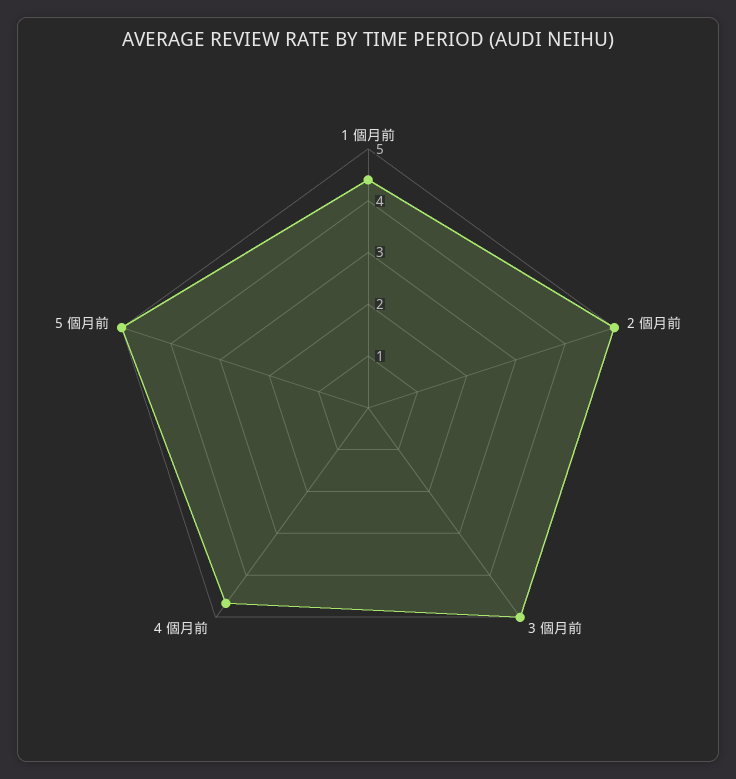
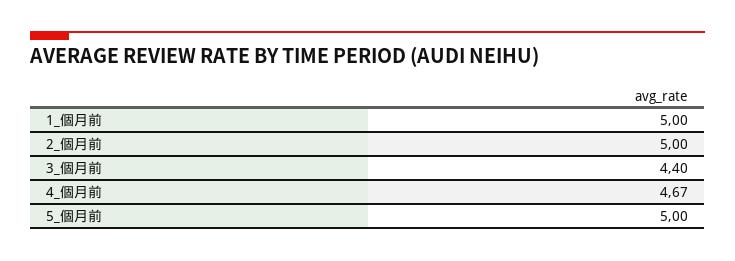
  {
-   "1 個月前": 4.4,
+   "1 個月前": 5,
    "2 個月前": 5,
-   "3 個月前": 5,
+   "3 個月前": 4.4,
    "4 個月前": 4.67,
    "5 個月前": 5
  }

